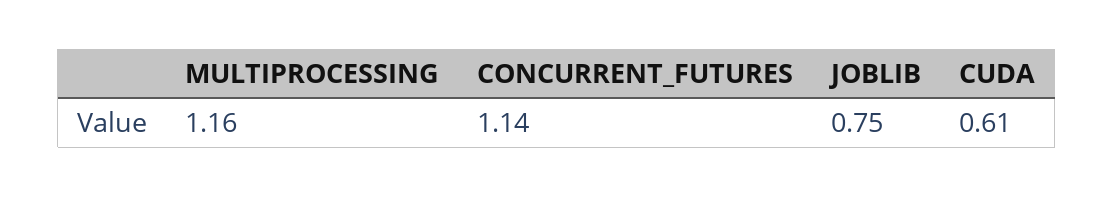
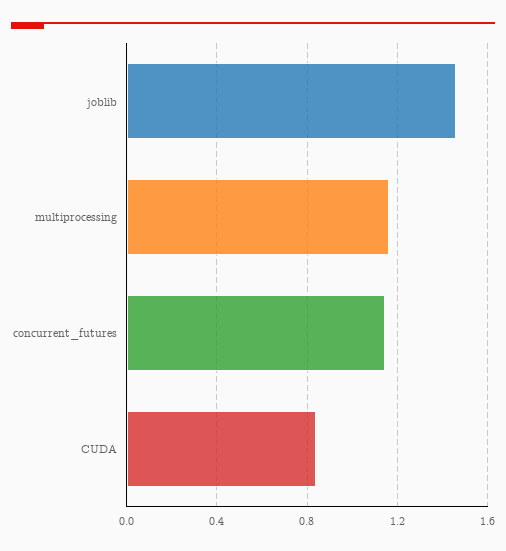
  {
    "MULTIPROCESSING": 1.16,
    "CONCURRENT_FUTURES": 1.14,
-   "JOBLIB": 0.75,
+   "JOBLIB": 1.45,
-   "CUDA": 0.61
+   "CUDA": 0.85
  }

